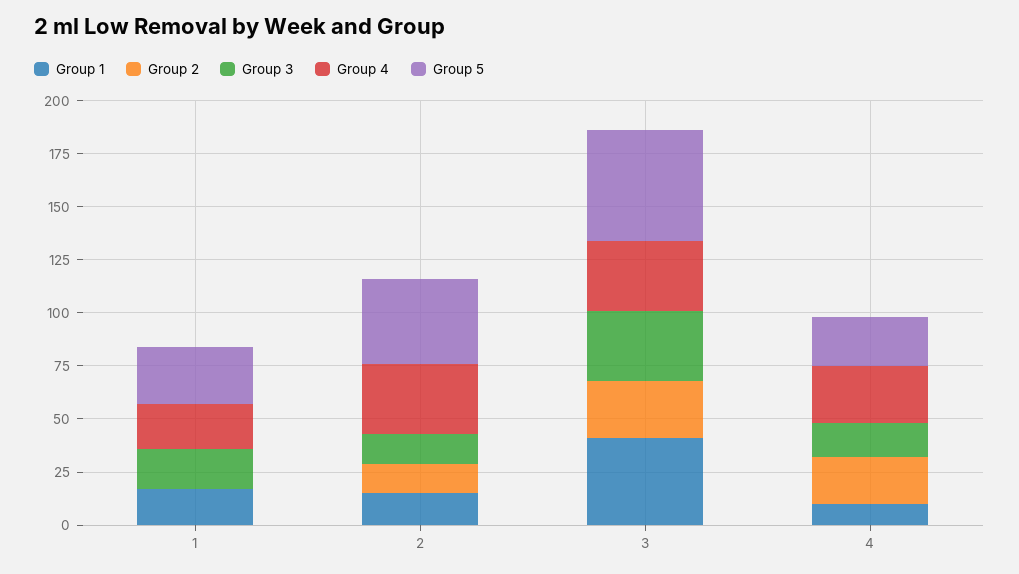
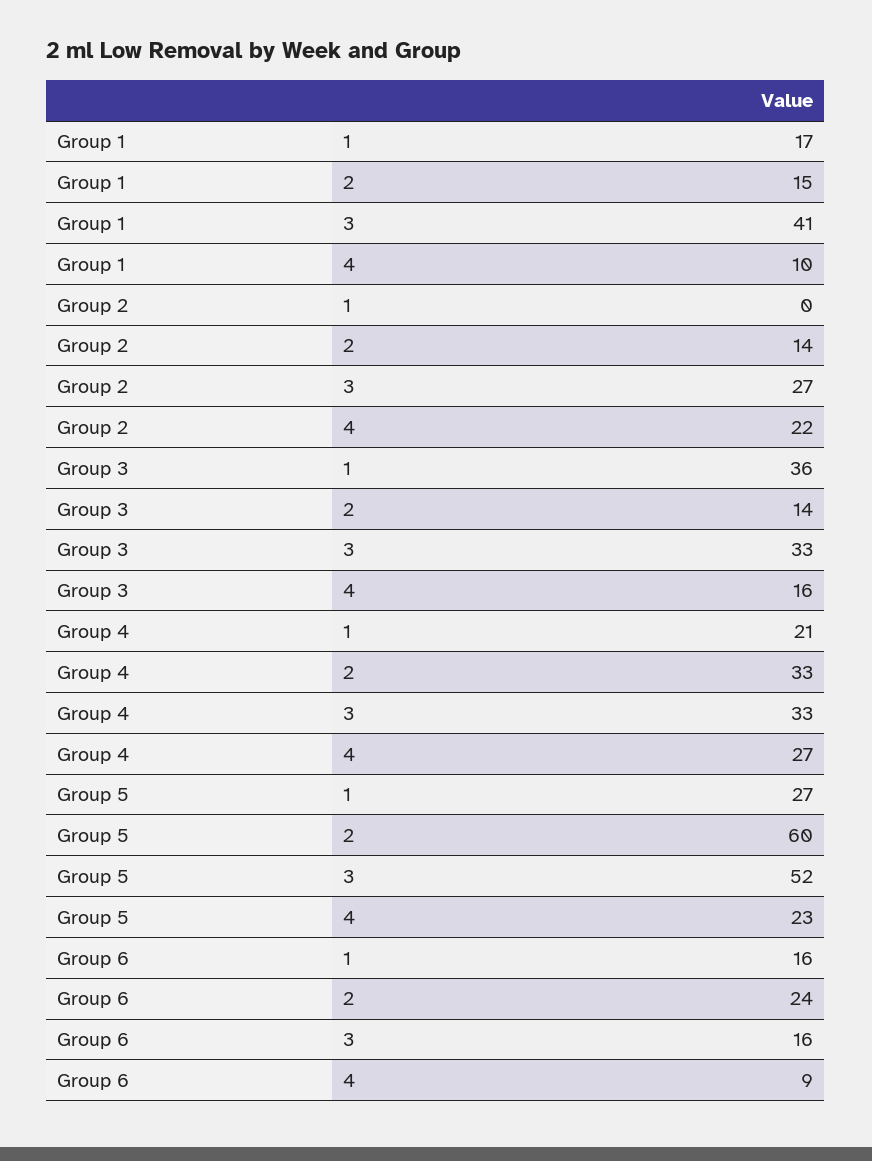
  {
    "Group 1": {
      "1": 17,
      "2": 15,
      "3": 41,
      "4": 10
    },
    "Group 2": {
      "1": 0,
      "2": 14,
      "3": 27,
      "4": 22
    },
    "Group 3": {
-     "1": 20,
+     "1": 36,
      "2": 14,
      "3": 33,
      "4": 16
    },
    "Group 4": {
      "1": 21,
      "2": 33,
      "3": 33,
      "4": 27
    },
    "Group 5": {
      "1": 27,
-     "2": 40,
+     "2": 60,
      "3": 52,
      "4": 23
-   }
+   },
+   "Group 6": {
+     "1": 16,
+     "2": 24,
+     "3": 16,
+     "4": 9
+   }
  }

